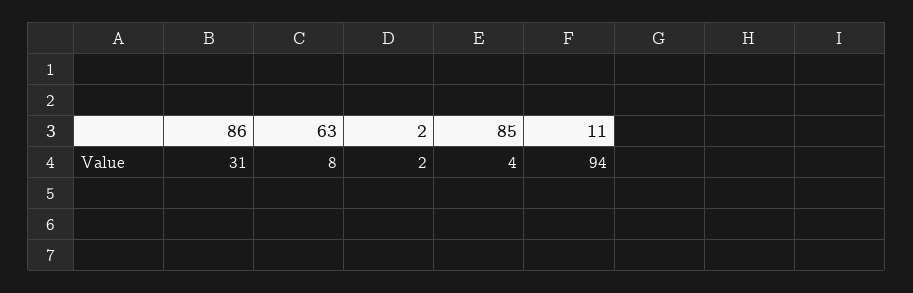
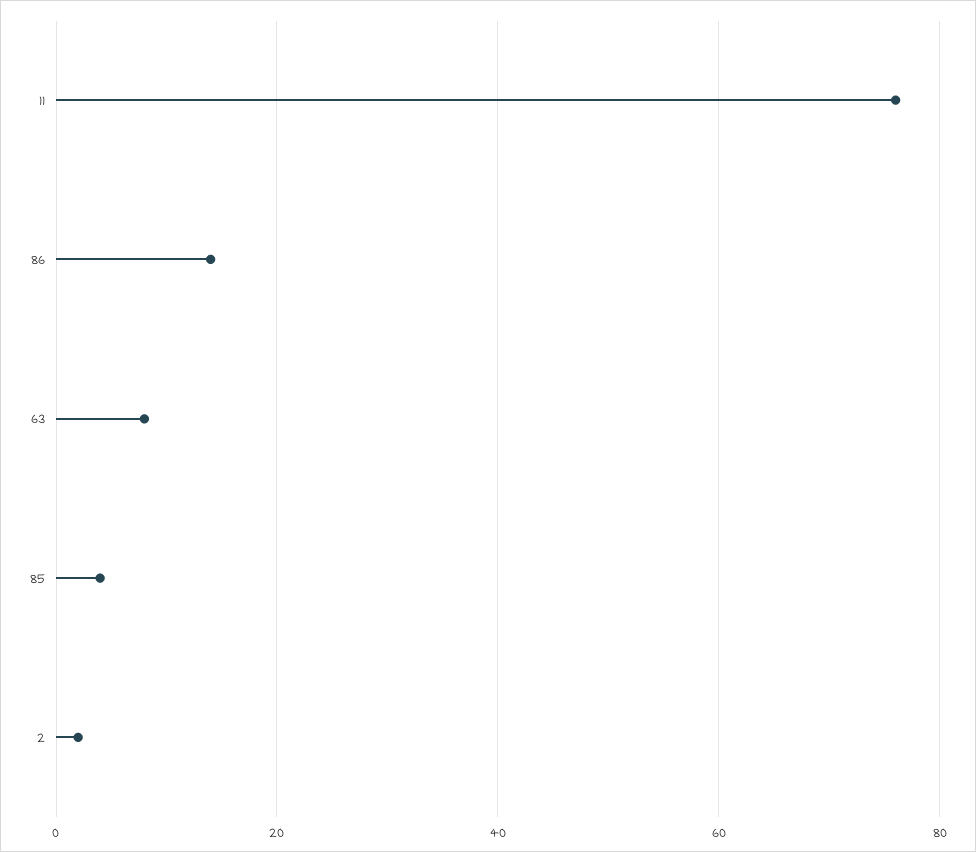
  {
-   "86": 31,
+   "86": 15,
    "63": 8,
    "2": 2,
    "85": 4,
-   "11": 94
+   "11": 75
  }

